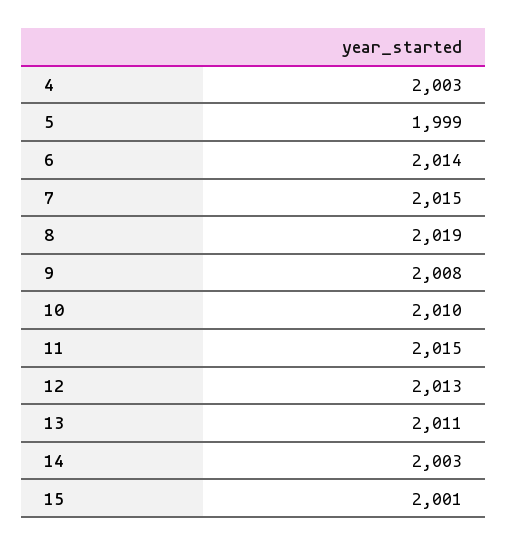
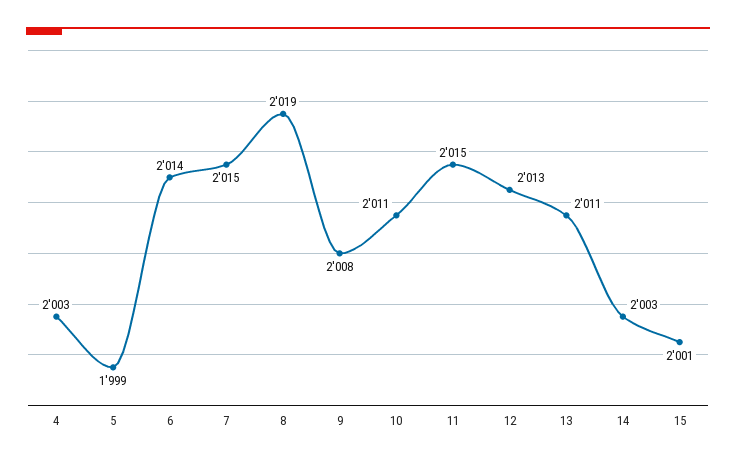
  {
    "4": 2003,
    "5": 1999,
    "6": 2014,
    "7": 2015,
    "8": 2019,
    "9": 2008,
-   "10": 2010,
+   "10": 2011,
    "11": 2015,
    "12": 2013,
    "13": 2011,
    "14": 2003,
    "15": 2001
  }

